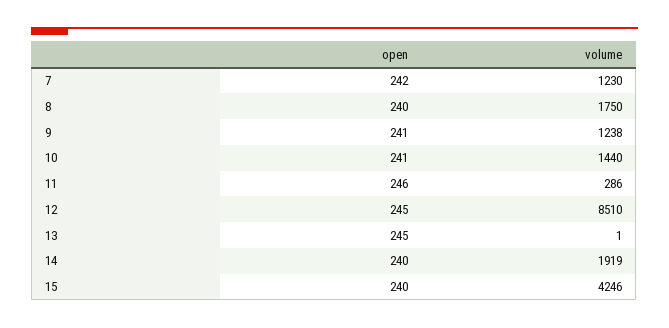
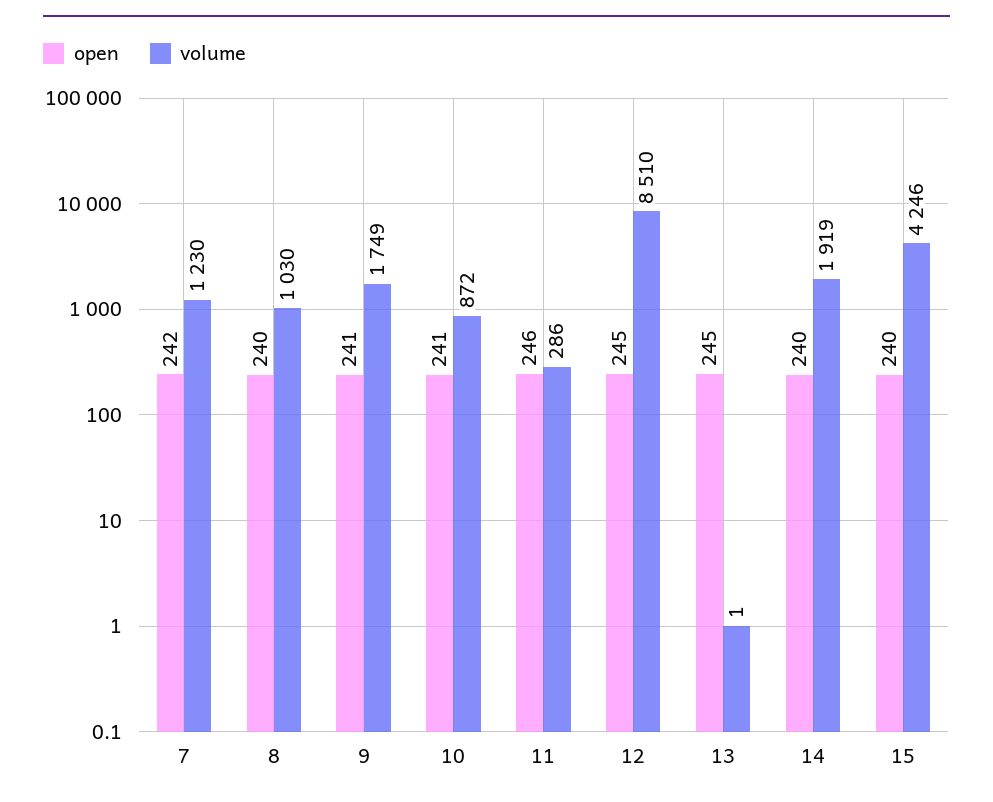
  {
    "open": {
      "7": 242,
      "8": 240,
      "9": 241,
      "10": 241,
      "11": 246,
      "12": 245,
      "13": 245,
      "14": 240,
      "15": 240
    },
    "volume": {
      "7": 1230,
-     "8": 1750,
+     "8": 1030,
-     "9": 1238,
+     "9": 1749,
-     "10": 1440,
+     "10": 872,
      "11": 286,
      "12": 8510,
      "13": 1,
      "14": 1919,
      "15": 4246
    }
  }

